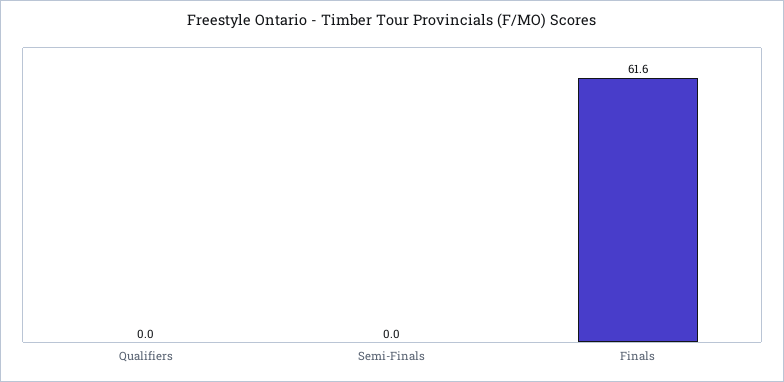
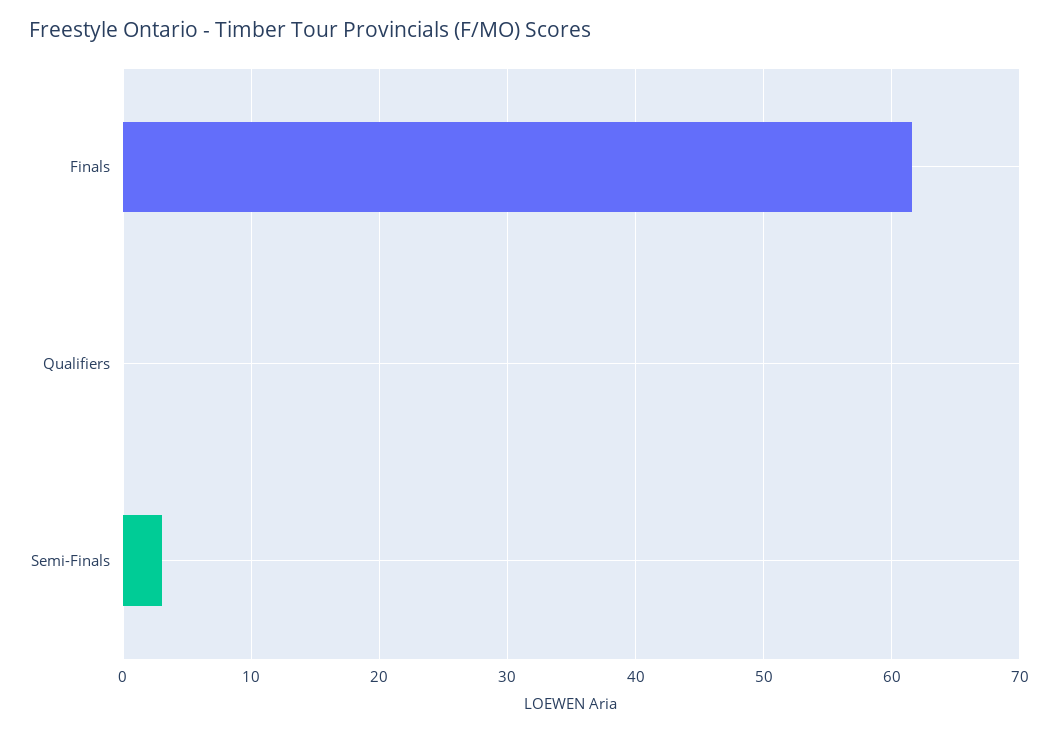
  {
    "Qualifiers": 0,
-   "Semi-Finals": 0,
+   "Semi-Finals": 3,
    "Finals": 61.6
  }

